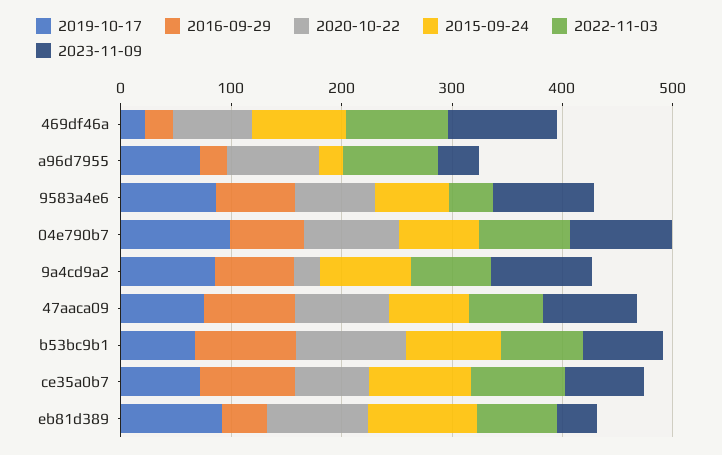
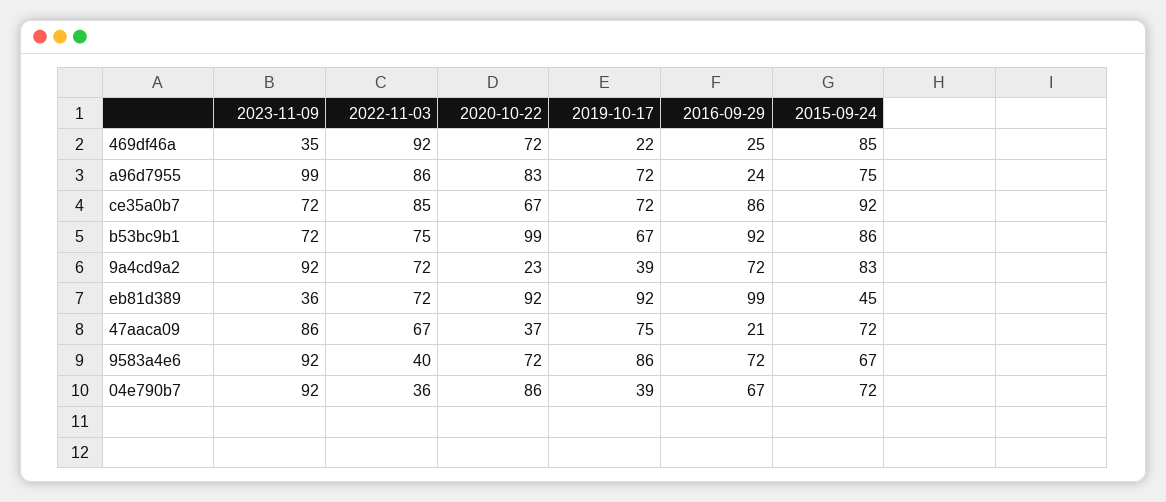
  {
    "2019-10-17": {
      "469df46a": 22,
      "a96d7955": 72,
      "9583a4e6": 86,
-     "04e790b7": 100,
+     "04e790b7": 39,
-     "9a4cd9a2": 80,
+     "9a4cd9a2": 39,
      "47aaca09": 75,
      "b53bc9b1": 67,
      "ce35a0b7": 72,
      "eb81d389": 92
    },
    "2016-09-29": {
      "469df46a": 25,
      "a96d7955": 24,
      "9583a4e6": 72,
      "04e790b7": 67,
      "9a4cd9a2": 72,
-     "47aaca09": 80,
+     "47aaca09": 21,
      "b53bc9b1": 92,
      "ce35a0b7": 86,
-     "eb81d389": 40
+     "eb81d389": 99
    },
    "2020-10-22": {
      "469df46a": 72,
      "a96d7955": 83,
      "9583a4e6": 72,
      "04e790b7": 86,
      "9a4cd9a2": 23,
-     "47aaca09": 80,
+     "47aaca09": 37,
      "b53bc9b1": 99,
      "ce35a0b7": 67,
      "eb81d389": 92
    },
    "2015-09-24": {
      "469df46a": 85,
-     "a96d7955": 20,
+     "a96d7955": 75,
      "9583a4e6": 67,
      "04e790b7": 72,
      "9a4cd9a2": 83,
      "47aaca09": 72,
      "b53bc9b1": 86,
      "ce35a0b7": 92,
-     "eb81d389": 100
+     "eb81d389": 45
    },
    "2022-11-03": {
      "469df46a": 92,
      "a96d7955": 86,
      "9583a4e6": 40,
-     "04e790b7": 80,
+     "04e790b7": 36,
      "9a4cd9a2": 72,
      "47aaca09": 67,
      "b53bc9b1": 75,
      "ce35a0b7": 85,
      "eb81d389": 72
    },
    "2023-11-09": {
-     "469df46a": 100,
+     "469df46a": 35,
-     "a96d7955": 40,
+     "a96d7955": 99,
      "9583a4e6": 92,
      "04e790b7": 92,
      "9a4cd9a2": 92,
      "47aaca09": 86,
      "b53bc9b1": 72,
      "ce35a0b7": 72,
      "eb81d389": 36
    }
  }

